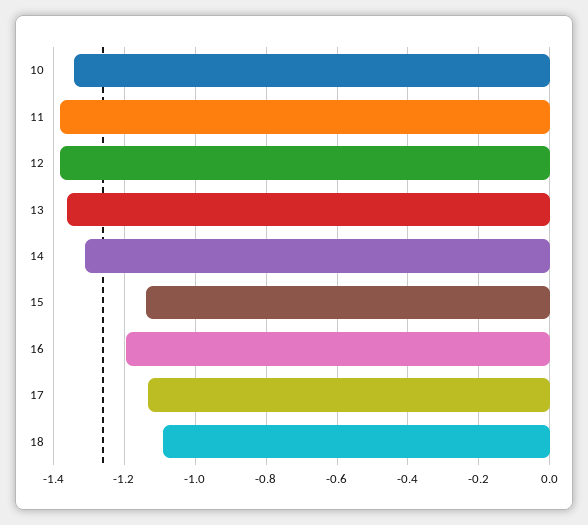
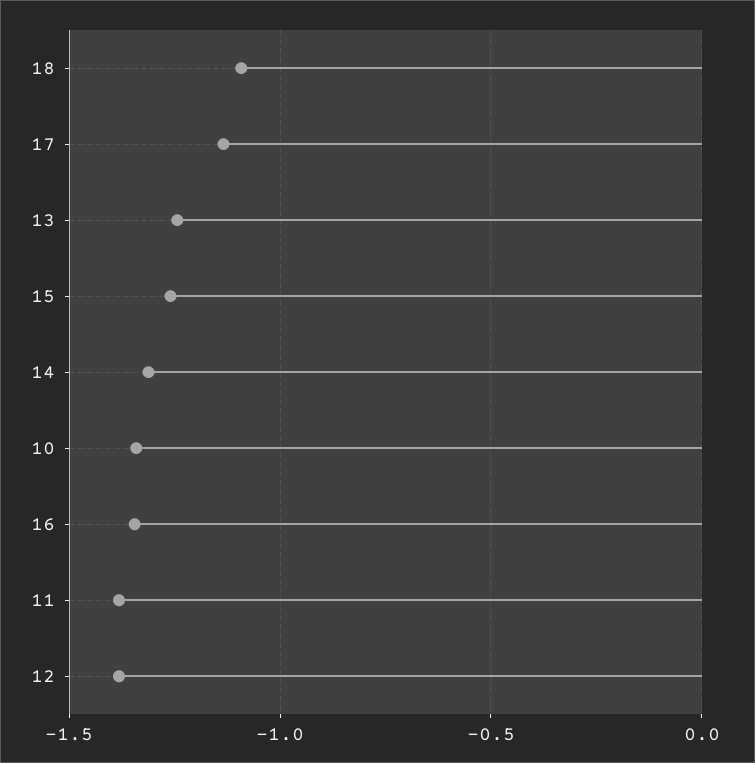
  {
    "10": -1.34,
    "11": -1.38,
    "12": -1.38,
-   "13": -1.36,
+   "13": -1.25,
    "14": -1.32,
-   "15": -1.14,
+   "15": -1.25,
-   "16": -1.2,
+   "16": -1.35,
    "17": -1.14,
    "18": -1.1
  }

